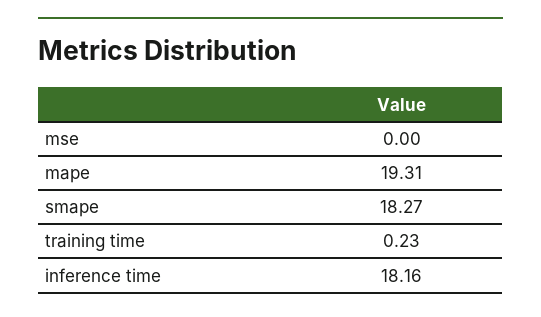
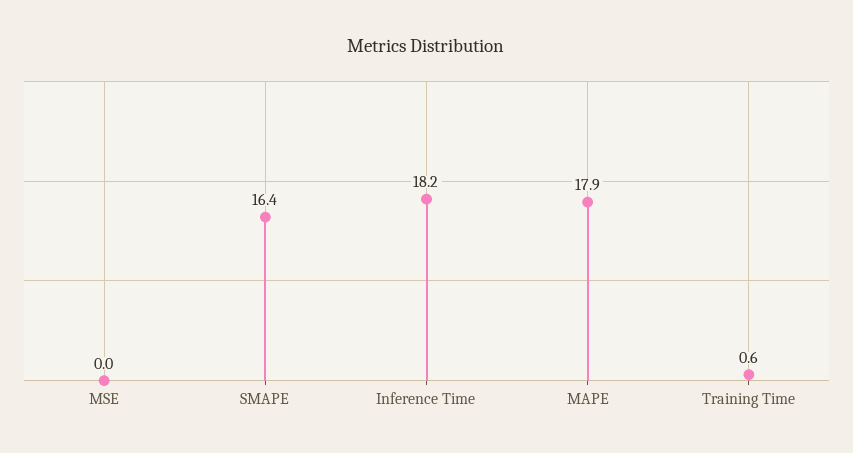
  {
    "mse": 0,
-   "mape": 19.31,
+   "mape": 17.9,
-   "smape": 18.27,
+   "smape": 16.4,
-   "training time": 0.23,
+   "training time": 0.6,
    "inference time": 18.16
  }

